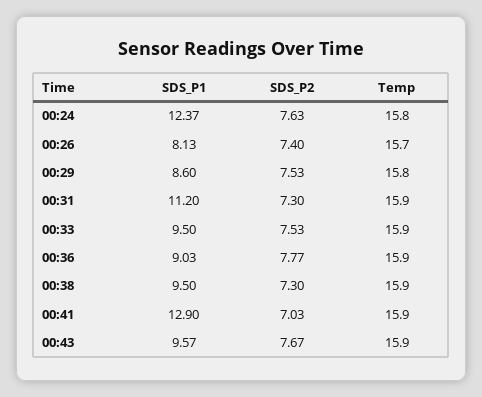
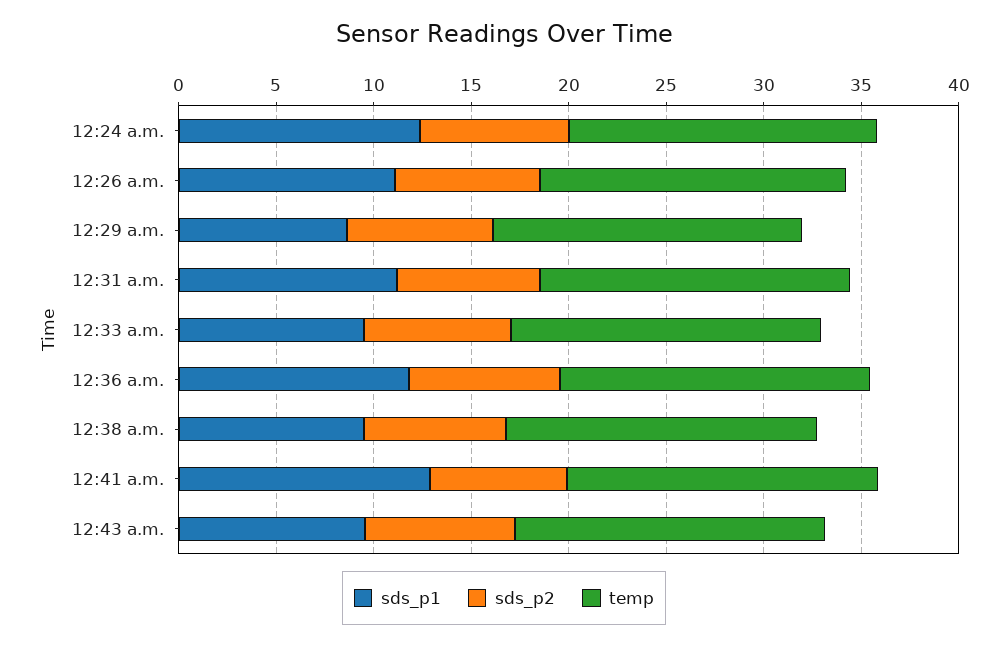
  {
    "SDS_P1": {
      "00:24": 12.37,
-     "00:26": 8.13,
+     "00:26": 11,
      "00:29": 8.6,
      "00:31": 11.2,
      "00:33": 9.5,
-     "00:36": 9.03,
+     "00:36": 12,
      "00:38": 9.5,
      "00:41": 12.9,
      "00:43": 9.57
    },
    "SDS_P2": {
      "00:24": 7.63,
      "00:26": 7.4,
      "00:29": 7.53,
      "00:31": 7.3,
      "00:33": 7.53,
      "00:36": 7.77,
      "00:38": 7.3,
      "00:41": 7.03,
      "00:43": 7.67
    },
    "Temp": {
      "00:24": 15.8,
      "00:26": 15.7,
      "00:29": 15.8,
      "00:31": 15.9,
      "00:33": 15.9,
      "00:36": 15.9,
      "00:38": 15.9,
      "00:41": 15.9,
      "00:43": 15.9
    }
  }

